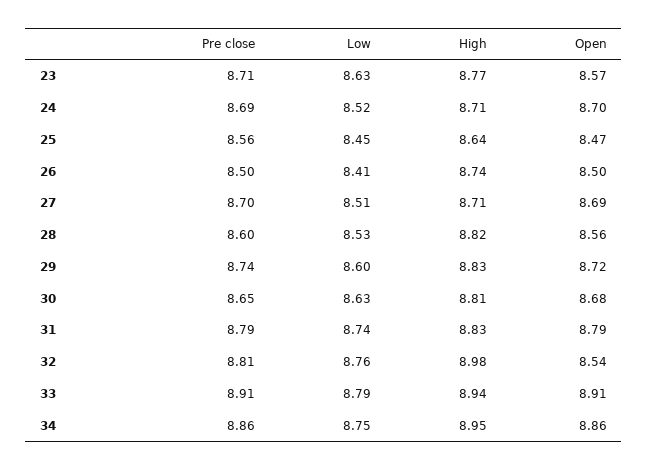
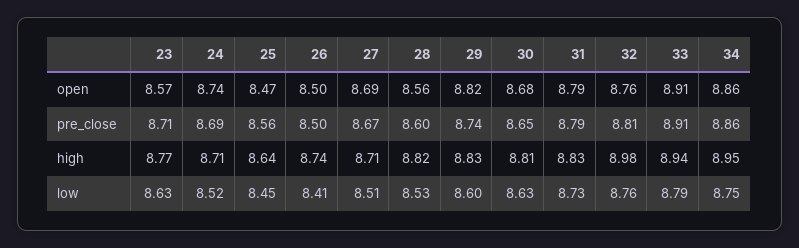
  {
    "Pre close": {
      "23": 8.71,
      "24": 8.69,
      "25": 8.56,
      "26": 8.5,
-     "27": 8.7,
+     "27": 8.67,
      "28": 8.6,
      "29": 8.74,
      "30": 8.65,
      "31": 8.79,
      "32": 8.81,
      "33": 8.91,
      "34": 8.86
    },
    "Low": {
      "23": 8.63,
      "24": 8.52,
      "25": 8.45,
      "26": 8.41,
      "27": 8.51,
      "28": 8.53,
      "29": 8.6,
      "30": 8.63,
-     "31": 8.74,
+     "31": 8.73,
      "32": 8.76,
      "33": 8.79,
      "34": 8.75
    },
    "High": {
      "23": 8.77,
      "24": 8.71,
      "25": 8.64,
      "26": 8.74,
      "27": 8.71,
      "28": 8.82,
      "29": 8.83,
      "30": 8.81,
      "31": 8.83,
      "32": 8.98,
      "33": 8.94,
      "34": 8.95
    },
    "Open": {
      "23": 8.57,
-     "24": 8.7,
+     "24": 8.74,
      "25": 8.47,
      "26": 8.5,
      "27": 8.69,
      "28": 8.56,
-     "29": 8.72,
+     "29": 8.82,
      "30": 8.68,
      "31": 8.79,
-     "32": 8.54,
+     "32": 8.76,
      "33": 8.91,
      "34": 8.86
    }
  }

